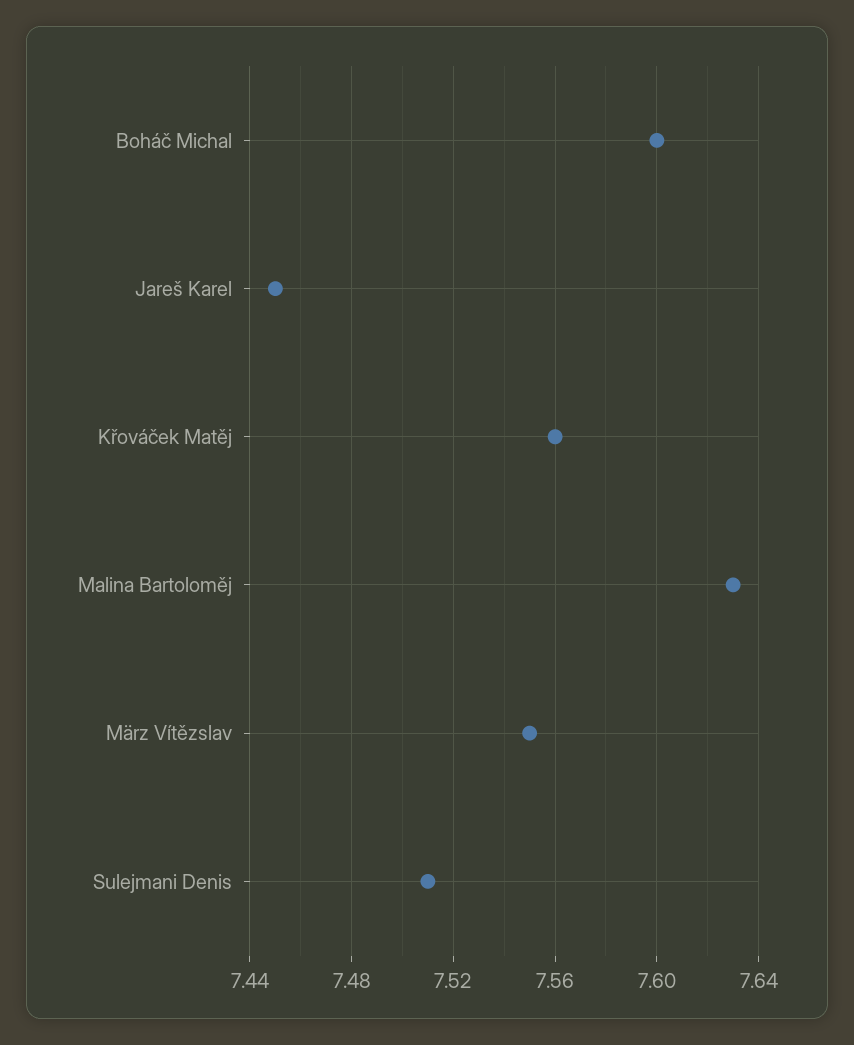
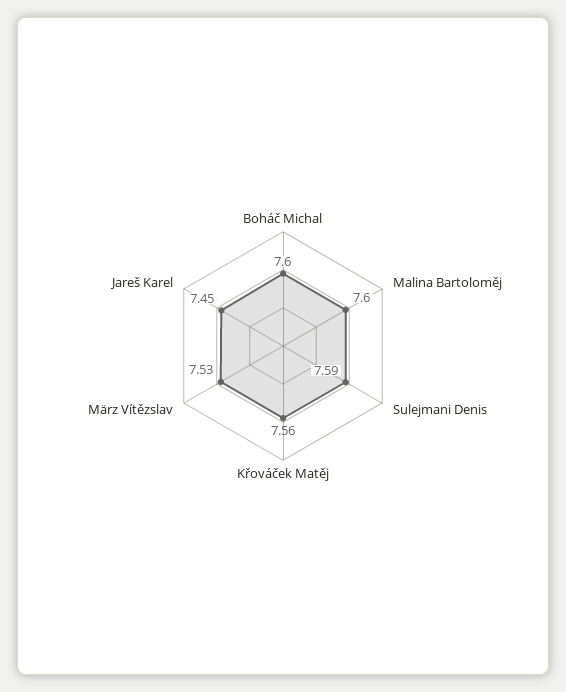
  {
    "Boháč Michal": 7.6,
    "Jareš Karel": 7.45,
    "Křováček Matěj": 7.56,
-   "Malina Bartoloměj": 7.63,
+   "Malina Bartoloměj": 7.6,
-   "März Vítězslav": 7.55,
+   "März Vítězslav": 7.53,
-   "Sulejmani Denis": 7.51
+   "Sulejmani Denis": 7.59
  }

